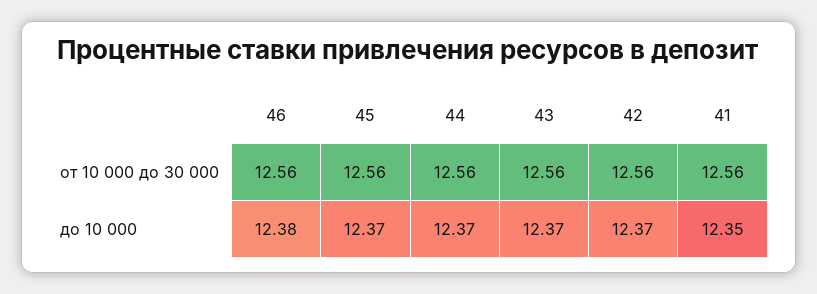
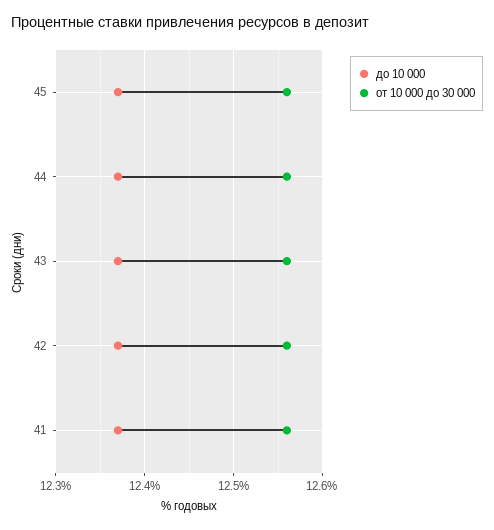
  {
    "от 10 000 до 30 000": {
-     "46": 12.56,
      "45": 12.56,
      "44": 12.56,
      "43": 12.56,
      "42": 12.56,
      "41": 12.56
    },
    "до 10 000": {
-     "46": 12.38,
      "45": 12.37,
      "44": 12.37,
      "43": 12.37,
      "42": 12.37,
-     "41": 12.35
+     "41": 12.37
    }
  }

